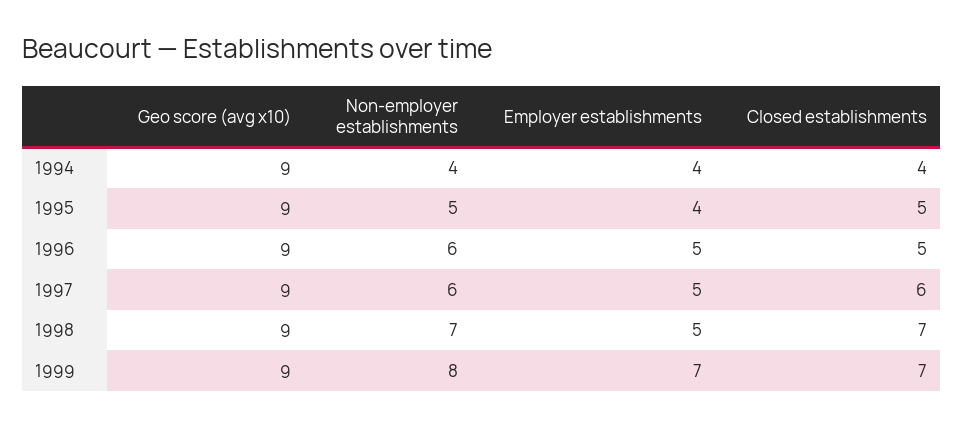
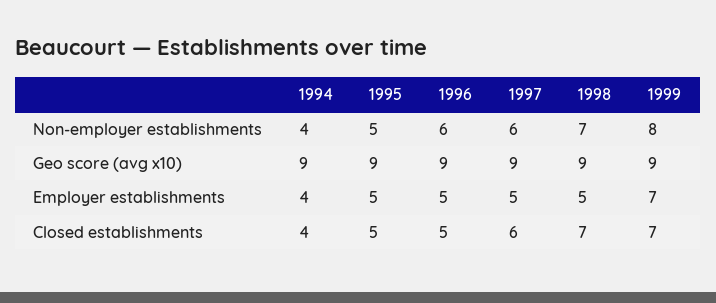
  {
    "Geo score (avg x10)": {
      "1994": 9,
      "1995": 9,
      "1996": 9,
      "1997": 9,
      "1998": 9,
      "1999": 9
    },
    "Non-employer establishments": {
      "1994": 4,
      "1995": 5,
      "1996": 6,
      "1997": 6,
      "1998": 7,
      "1999": 8
    },
    "Employer establishments": {
      "1994": 4,
-     "1995": 4,
+     "1995": 5,
      "1996": 5,
      "1997": 5,
      "1998": 5,
      "1999": 7
    },
    "Closed establishments": {
      "1994": 4,
      "1995": 5,
      "1996": 5,
      "1997": 6,
      "1998": 7,
      "1999": 7
    }
  }

